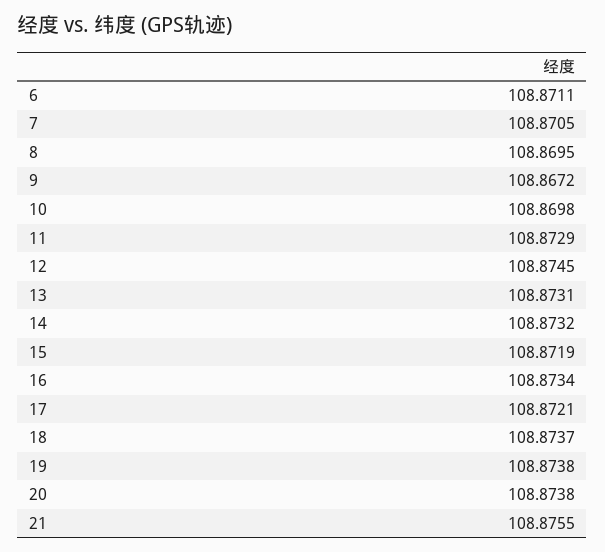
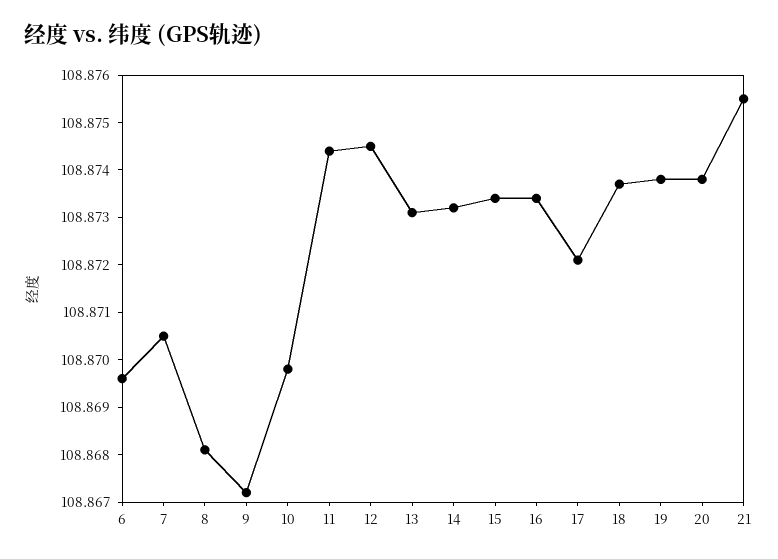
  {
-   "6": 108.8711,
+   "6": 108.8695,
    "7": 108.8705,
-   "8": 108.8695,
+   "8": 108.868,
    "9": 108.8672,
    "10": 108.8698,
-   "11": 108.8729,
+   "11": 108.8745,
    "12": 108.8745,
    "13": 108.8731,
    "14": 108.8732,
-   "15": 108.8719,
+   "15": 108.8735,
    "16": 108.8734,
    "17": 108.8721,
    "18": 108.8737,
    "19": 108.8738,
    "20": 108.8738,
    "21": 108.8755
  }

